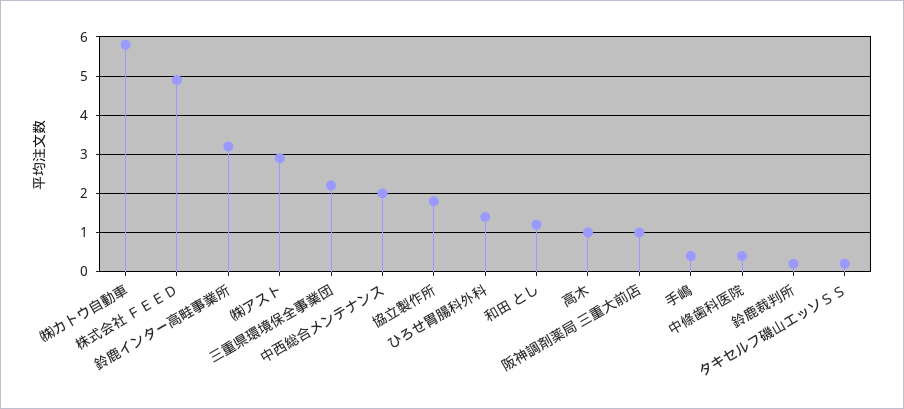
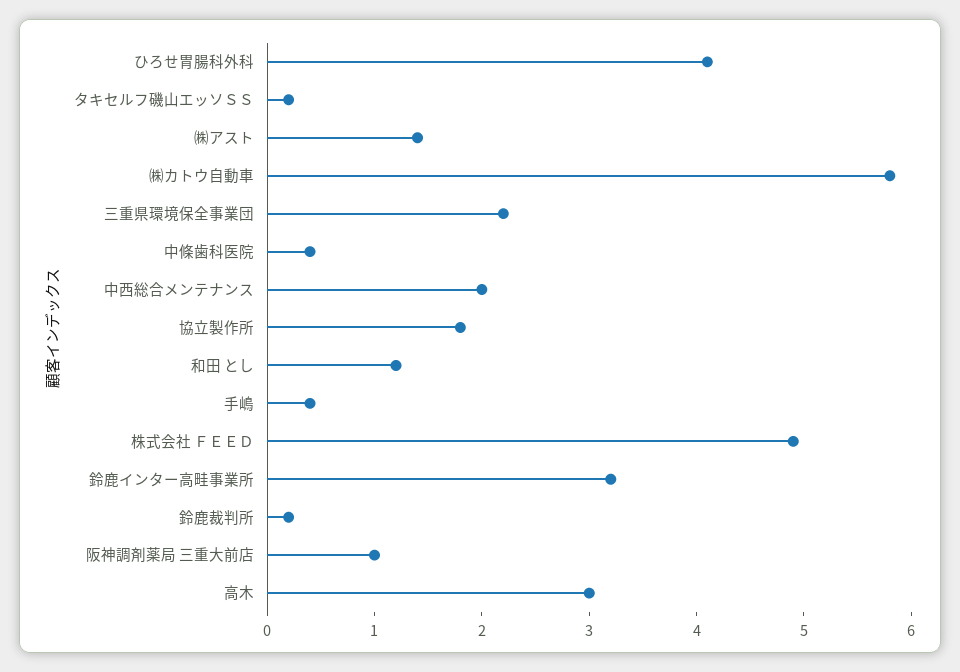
  {
    "㈱カトウ自動車": 5.8,
    "株式会社 ＦＥＥＤ": 4.9,
    "鈴鹿インター高畦事業所": 3.2,
-   "㈱アスト": 3,
+   "㈱アスト": 1.4,
    "三重県環境保全事業団": 2.2,
    "中西総合メンテナンス": 2,
    "協立製作所": 1.8,
-   "ひろせ胃腸科外科": 1.5,
+   "ひろせ胃腸科外科": 4.1,
    "和田 とし": 1.2,
-   "高木": 1,
+   "高木": 3,
    "阪神調剤薬局 三重大前店": 1,
    "手嶋": 0.4,
    "中條歯科医院": 0.4,
    "鈴鹿裁判所": 0.2,
    "タキセルフ磯山エッソＳＳ": 0.2
  }

